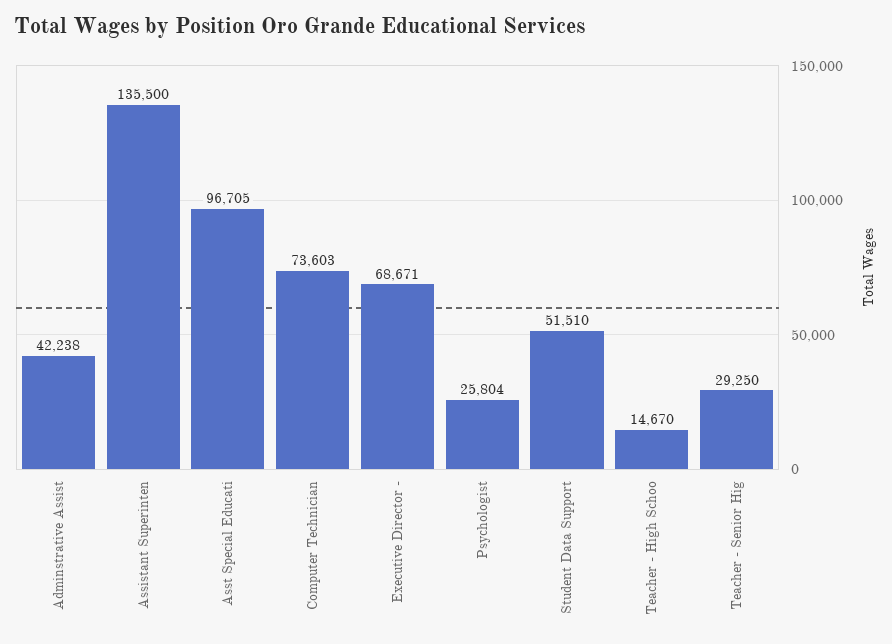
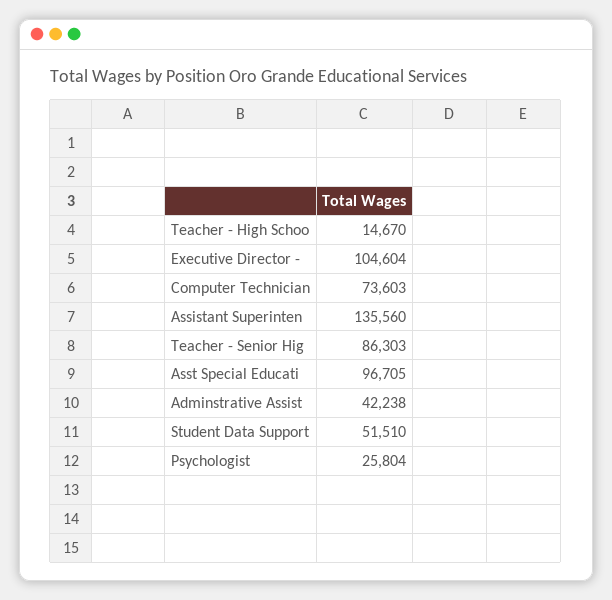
  {
    "Adminstrative Assist": 42238,
-   "Assistant Superinten": 135500,
+   "Assistant Superinten": 135560,
    "Asst Special Educati": 96705,
    "Computer Technician": 73603,
-   "Executive Director -": 68671,
+   "Executive Director -": 104604,
    "Psychologist": 25804,
    "Student Data Support": 51510,
    "Teacher - High Schoo": 14670,
-   "Teacher - Senior Hig": 29250
+   "Teacher - Senior Hig": 86303
  }

